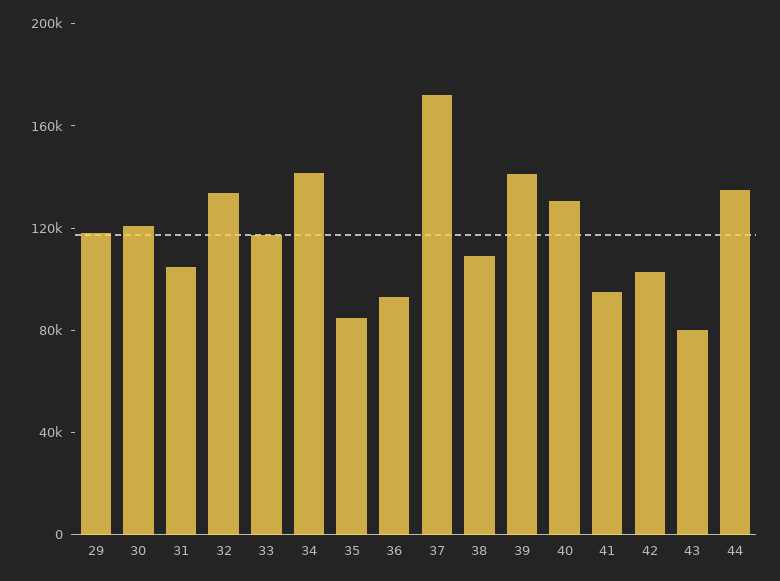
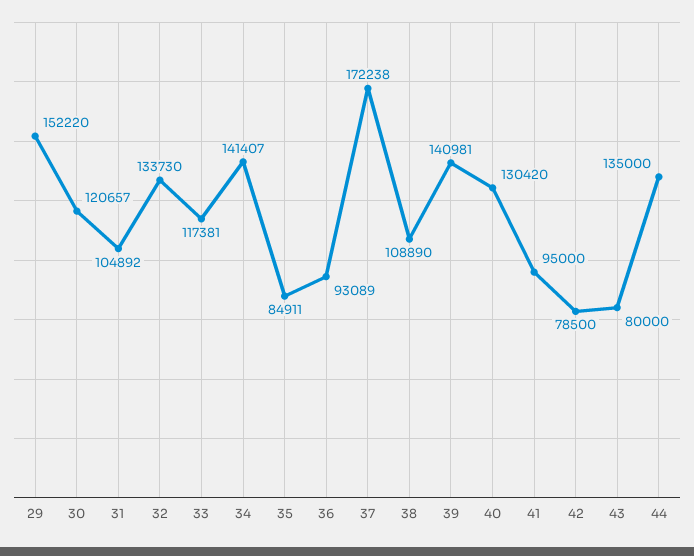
  {
-   "29": 120000,
+   "29": 152220,
    "30": 120657,
    "31": 104892,
    "32": 133730,
    "33": 117381,
    "34": 141407,
    "35": 84911,
    "36": 93089,
    "37": 172238,
    "38": 108890,
    "39": 140981,
    "40": 130420,
    "41": 95000,
-   "42": 100000,
+   "42": 78500,
    "43": 80000,
    "44": 135000
  }

